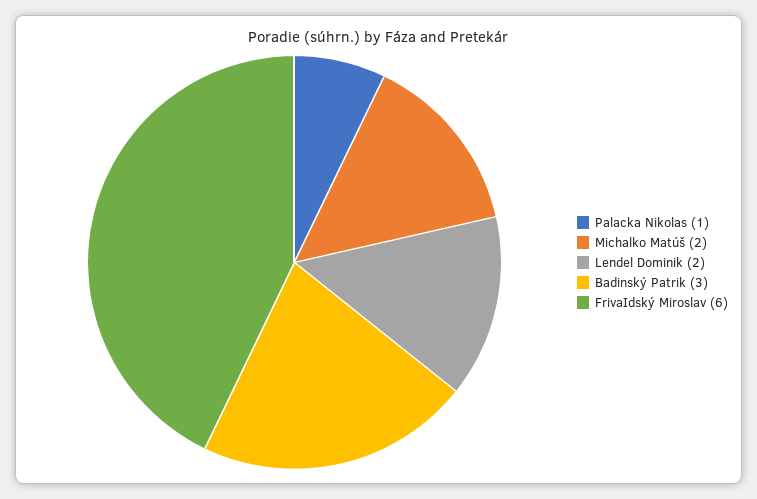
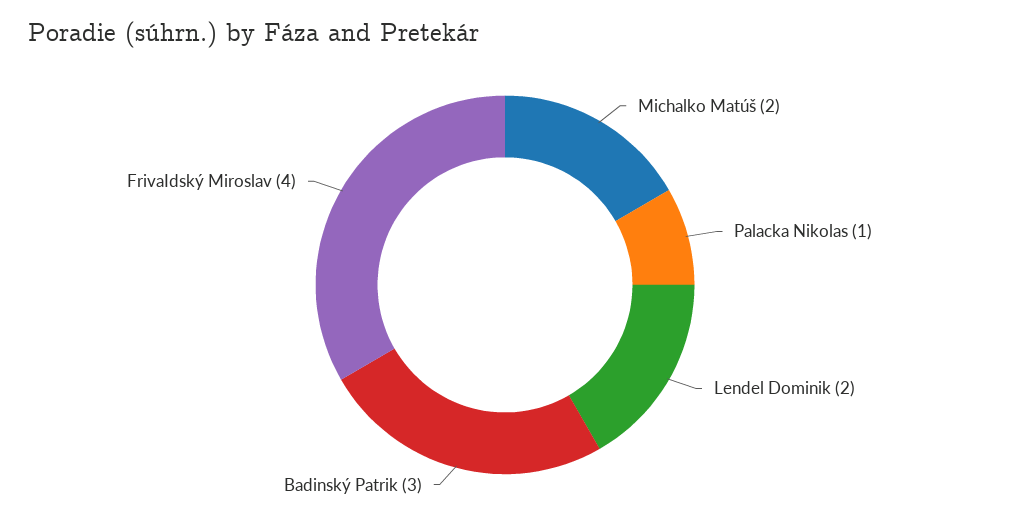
  {
    "Palacka Nikolas": 1,
    "Michalko Matúš": 2,
    "Lendel Dominik": 2,
    "Badinský Patrik": 3,
-   "FrivaIdský Miroslav": 6
+   "FrivaIdský Miroslav": 4
  }

